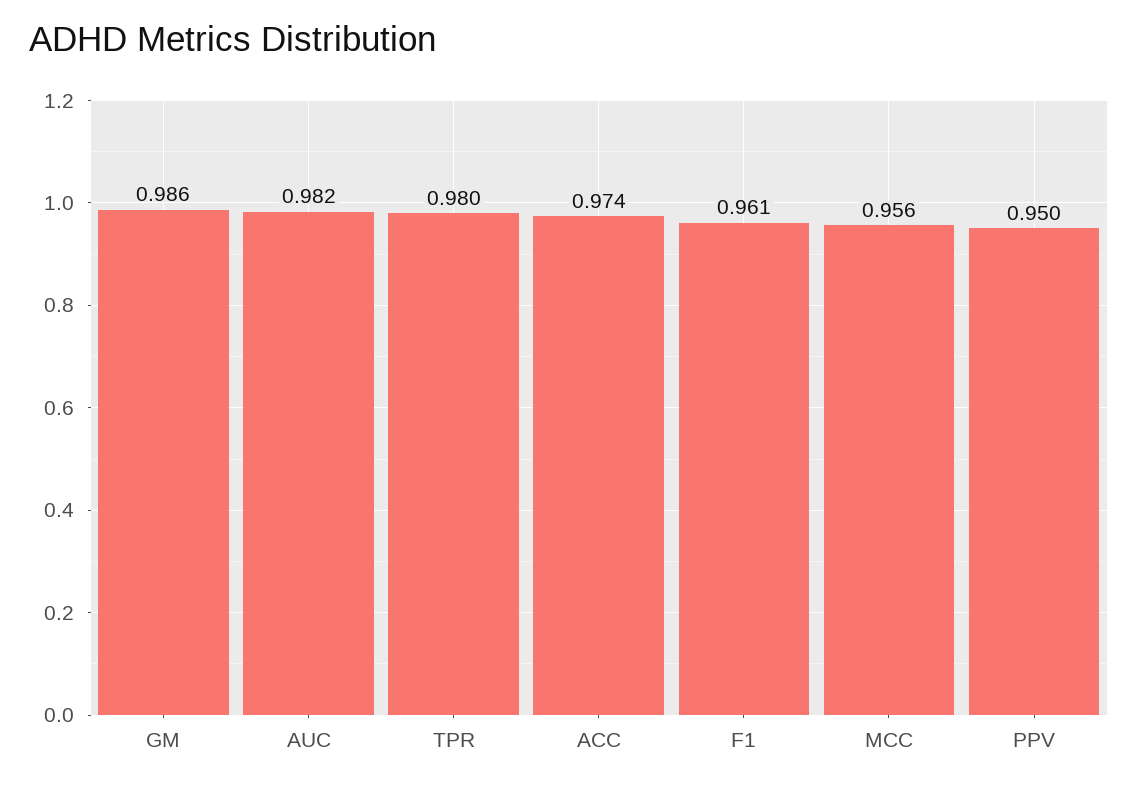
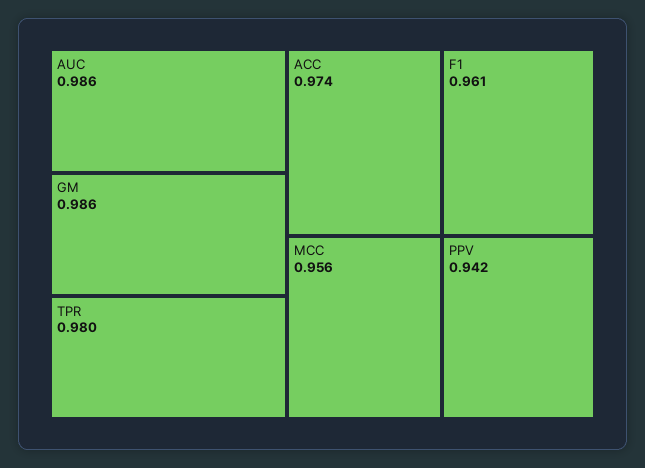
  {
    "GM": 0.986,
-   "AUC": 0.982,
+   "AUC": 0.986,
    "TPR": 0.98,
    "ACC": 0.974,
    "F1": 0.961,
    "MCC": 0.956,
-   "PPV": 0.95
+   "PPV": 0.942
  }

